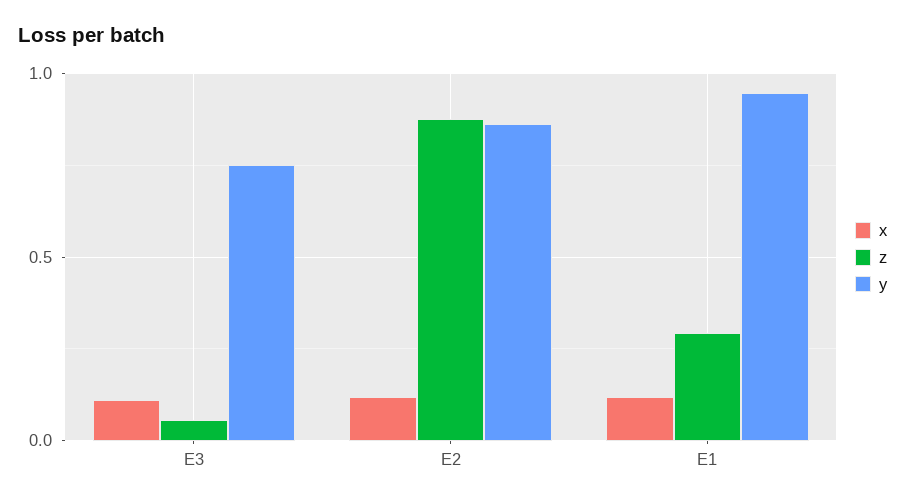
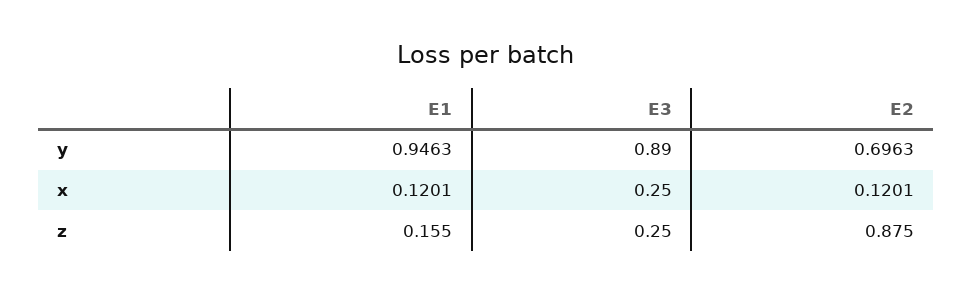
  {
    "x": {
-     "E3": 0.1,
+     "E3": 0.25,
      "E2": 0.1201,
      "E1": 0.1201
    },
    "z": {
-     "E3": 0.05,
+     "E3": 0.25,
      "E2": 0.875,
-     "E1": 0.3
+     "E1": 0.155
    },
    "y": {
-     "E3": 0.75,
+     "E3": 0.89,
-     "E2": 0.85,
+     "E2": 0.6963,
      "E1": 0.9463
    }
  }

